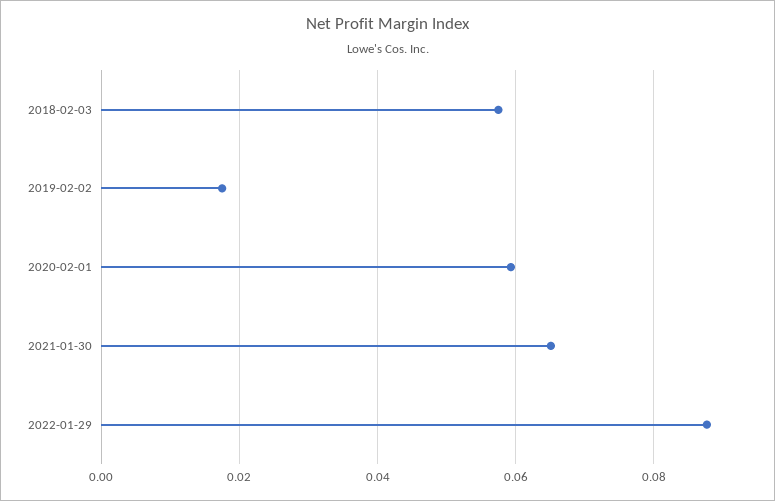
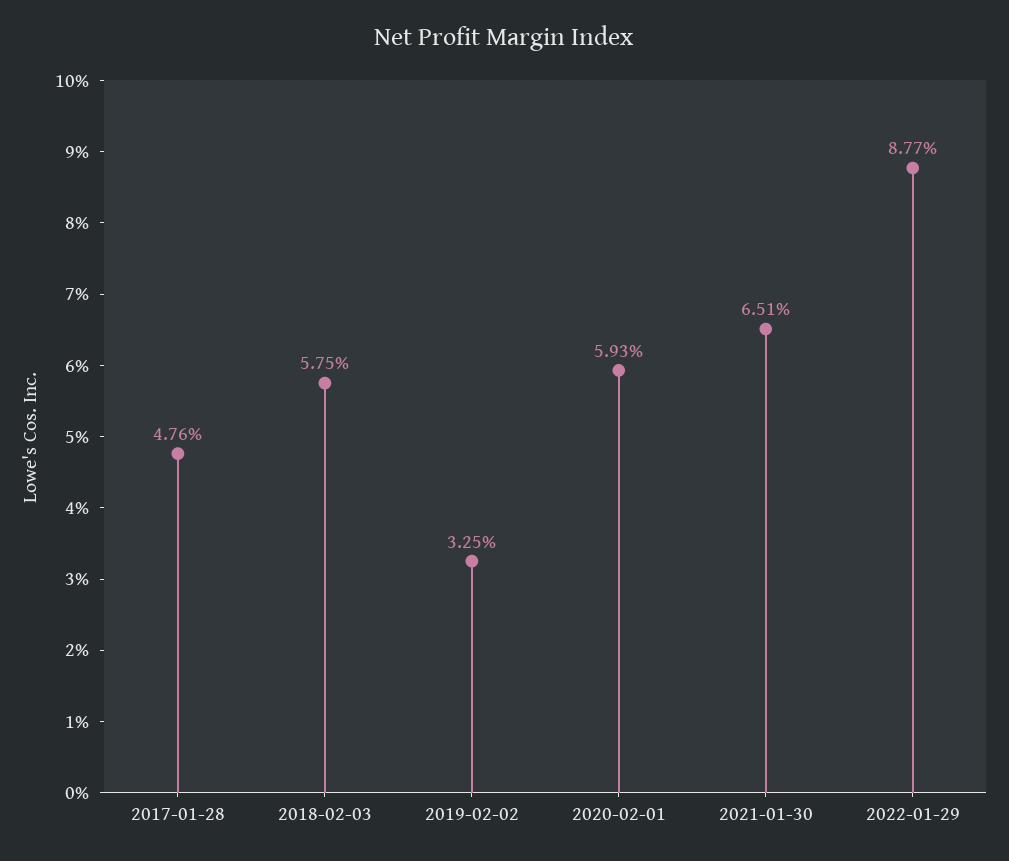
  {
    "2018-02-03": 0.0575,
-   "2019-02-02": 0.018,
+   "2019-02-02": 0.0325,
    "2020-02-01": 0.0593,
    "2021-01-30": 0.0651,
-   "2022-01-29": 0.0877
+   "2022-01-29": 0.0877,
+   "2017-01-28": 0.0476
  }

